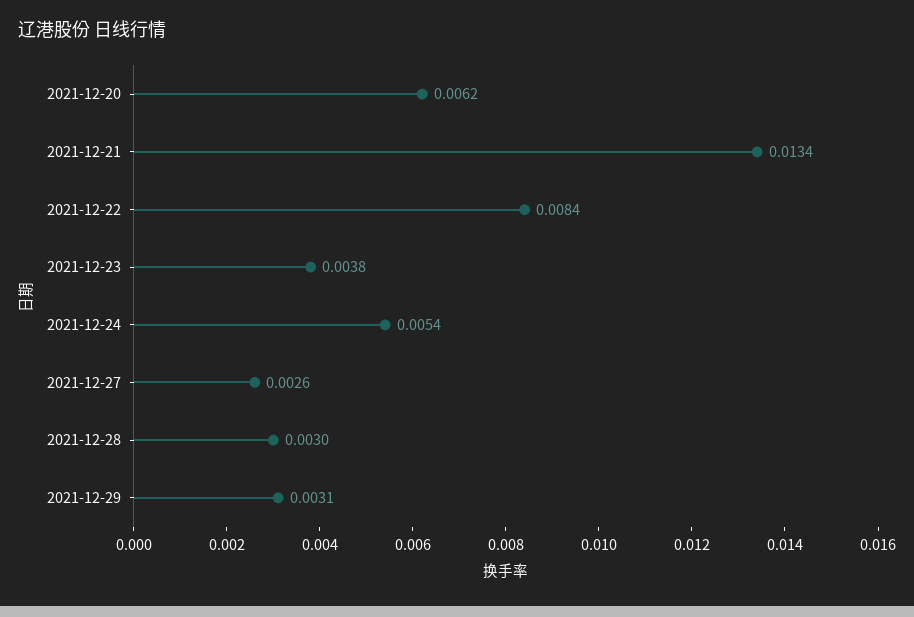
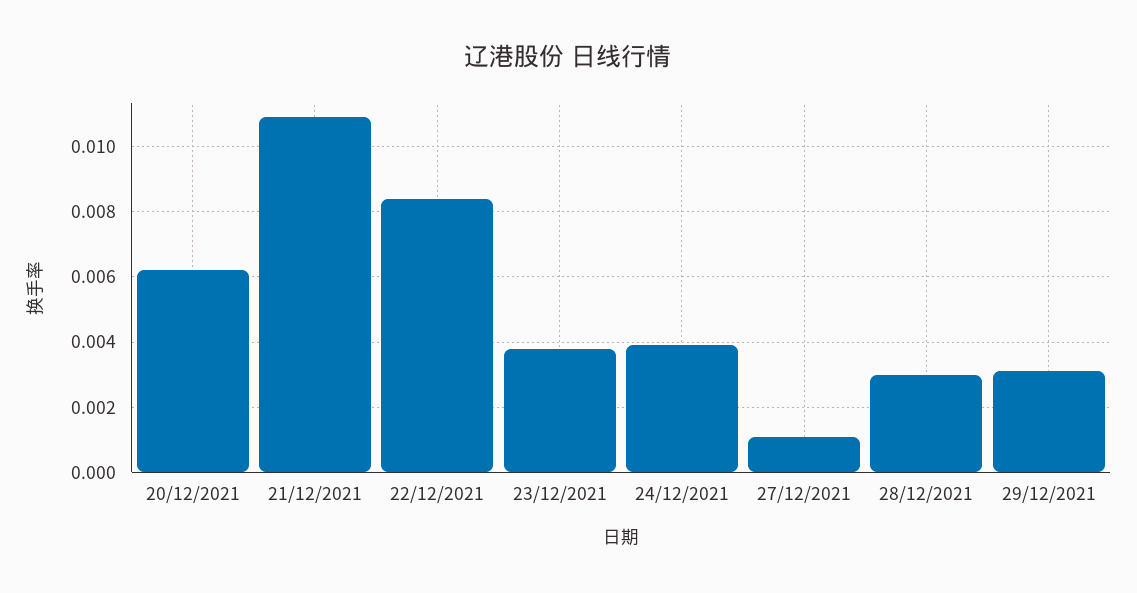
  {
    "2021-12-20": 0.0062,
-   "2021-12-21": 0.0134,
+   "2021-12-21": 0.011,
    "2021-12-22": 0.0084,
    "2021-12-23": 0.0038,
-   "2021-12-24": 0.0054,
+   "2021-12-24": 0.004,
-   "2021-12-27": 0.0026,
+   "2021-12-27": 0.001,
    "2021-12-28": 0.003,
    "2021-12-29": 0.0031
  }

